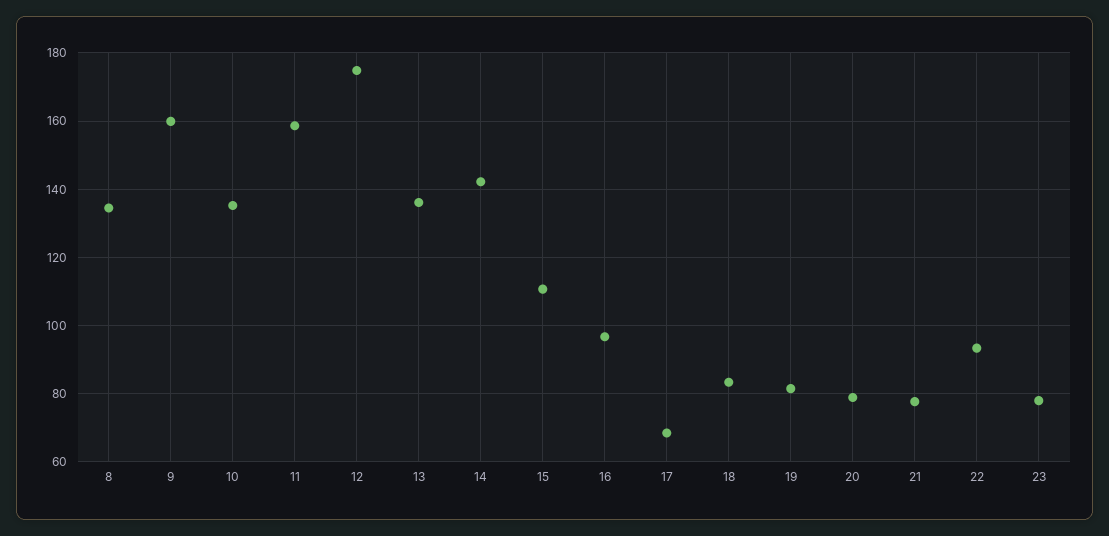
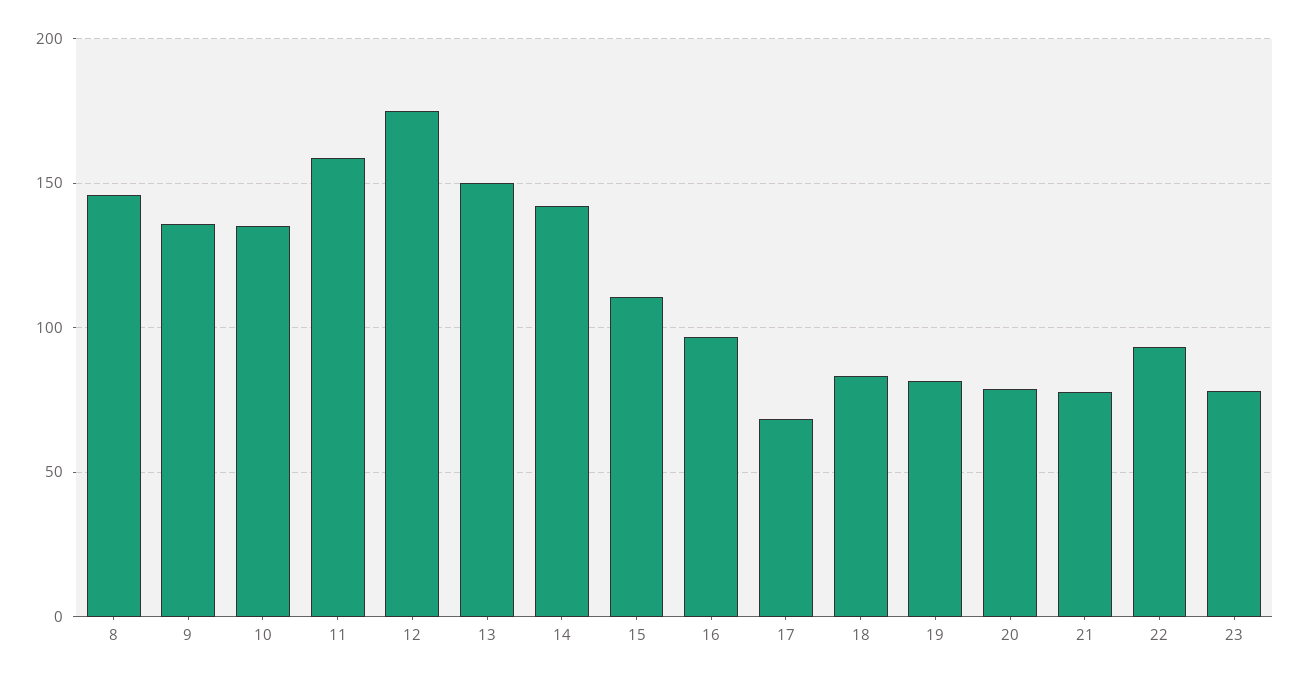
  {
-   "8": 134,
+   "8": 145,
-   "9": 160,
+   "9": 135,
    "10": 136,
    "11": 158,
    "12": 174,
-   "13": 136,
+   "13": 150,
    "14": 142,
    "15": 110,
    "16": 96,
    "17": 68,
    "18": 84,
    "19": 82,
    "20": 78,
    "21": 78,
    "22": 94,
    "23": 78
  }

